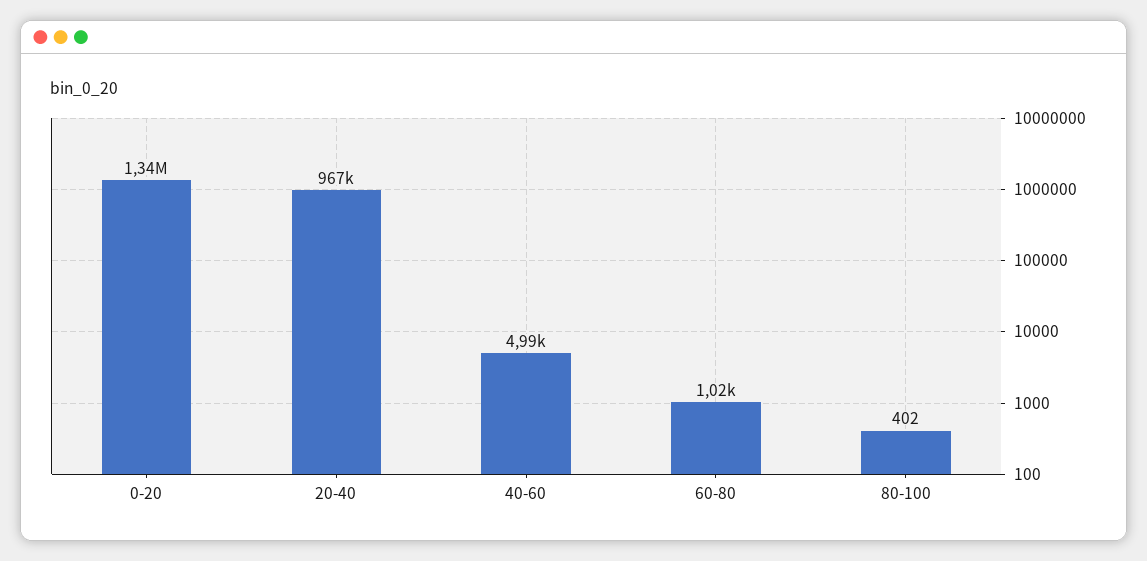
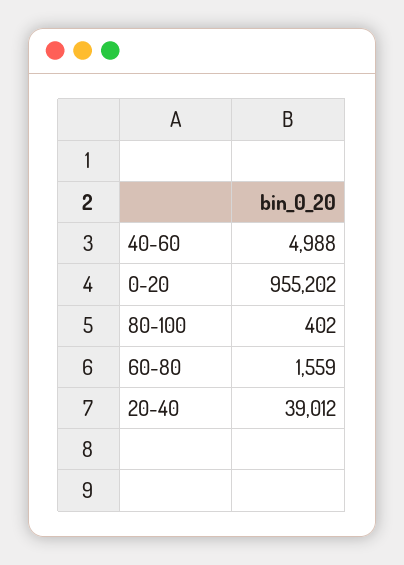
  {
-   "0-20": 1340000,
+   "0-20": 955202,
-   "20-40": 967000,
+   "20-40": 39012,
    "40-60": 4988,
-   "60-80": 1020,
+   "60-80": 1559,
    "80-100": 402
  }

